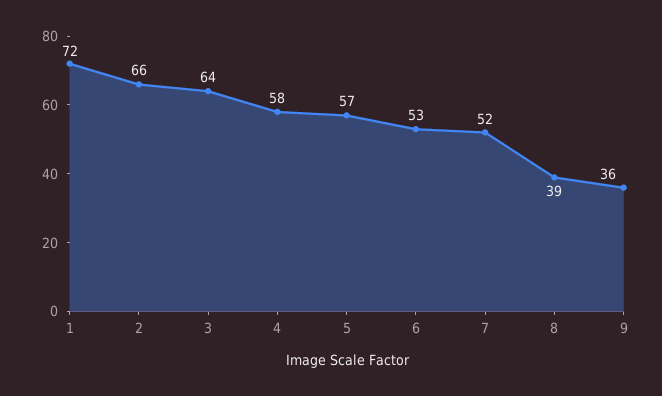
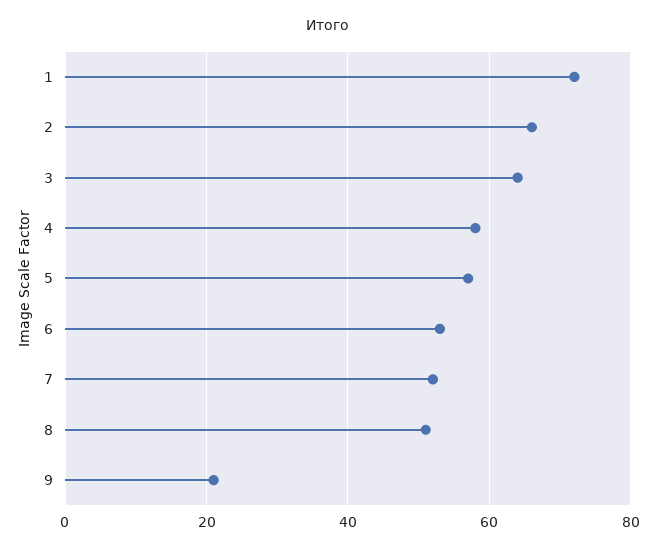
  {
    "1": 72,
    "2": 66,
    "3": 64,
    "4": 58,
    "5": 57,
    "6": 53,
    "7": 52,
-   "8": 39,
+   "8": 50,
-   "9": 36
+   "9": 20
  }

